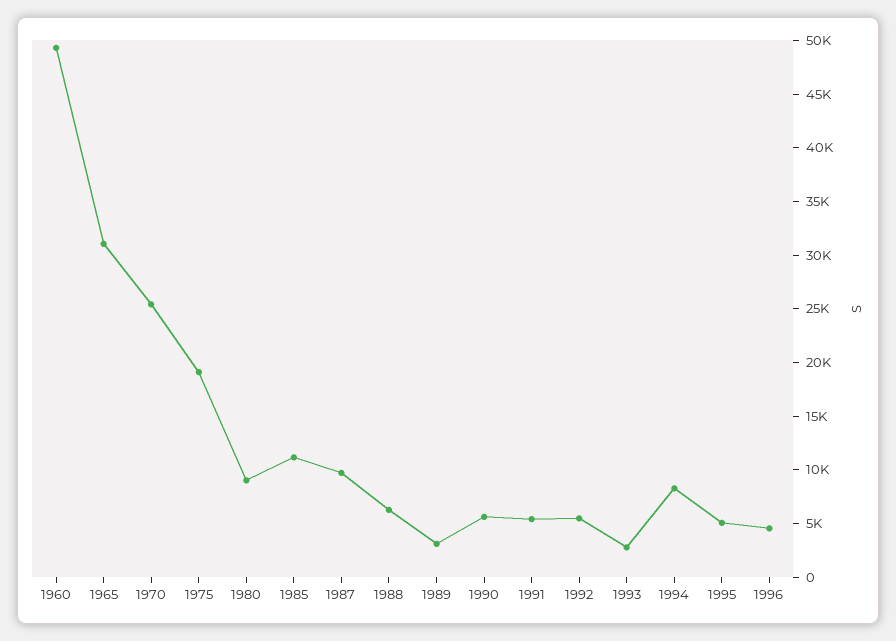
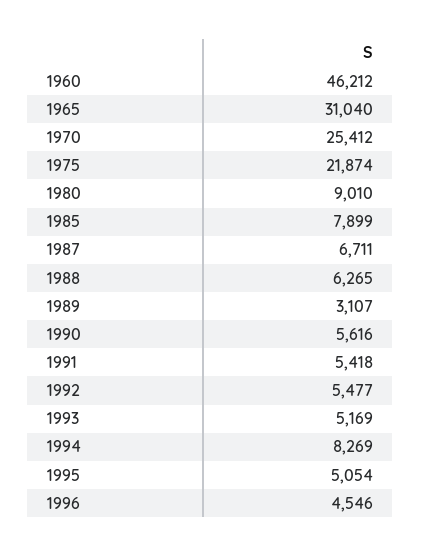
  {
-   "1960": 49000,
+   "1960": 46212,
    "1965": 31040,
    "1970": 25412,
-   "1975": 19000,
+   "1975": 21874,
    "1980": 9010,
-   "1985": 11000,
+   "1985": 7899,
-   "1987": 10000,
+   "1987": 6711,
    "1988": 6265,
    "1989": 3107,
    "1990": 5616,
    "1991": 5418,
    "1992": 5477,
-   "1993": 3000,
+   "1993": 5169,
    "1994": 8269,
    "1995": 5054,
    "1996": 4546
  }

